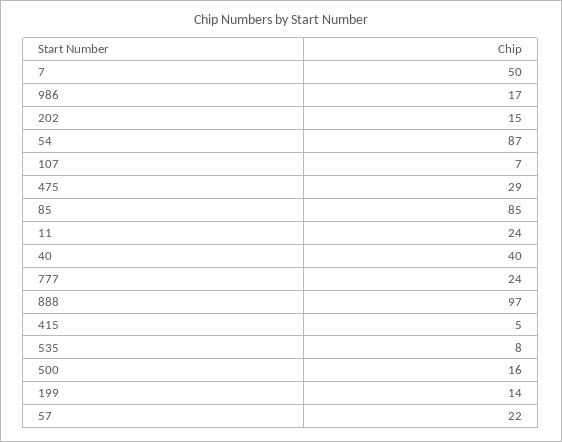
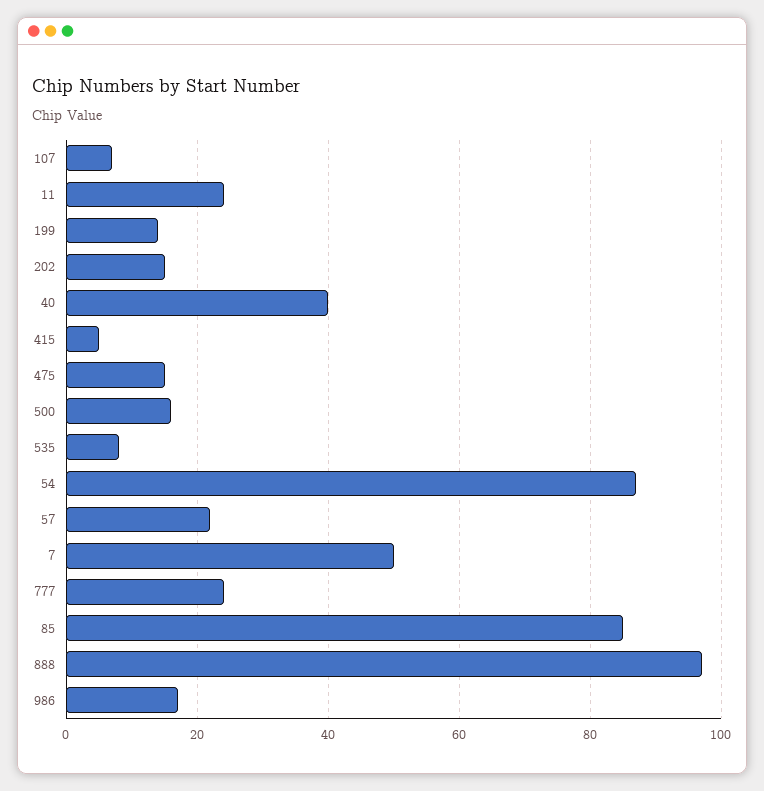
  {
    "7": 50,
    "986": 17,
    "202": 15,
    "54": 87,
    "107": 7,
-   "475": 29,
+   "475": 15,
    "85": 85,
    "11": 24,
    "40": 40,
    "777": 24,
    "888": 97,
    "415": 5,
    "535": 8,
    "500": 16,
    "199": 14,
    "57": 22
  }

